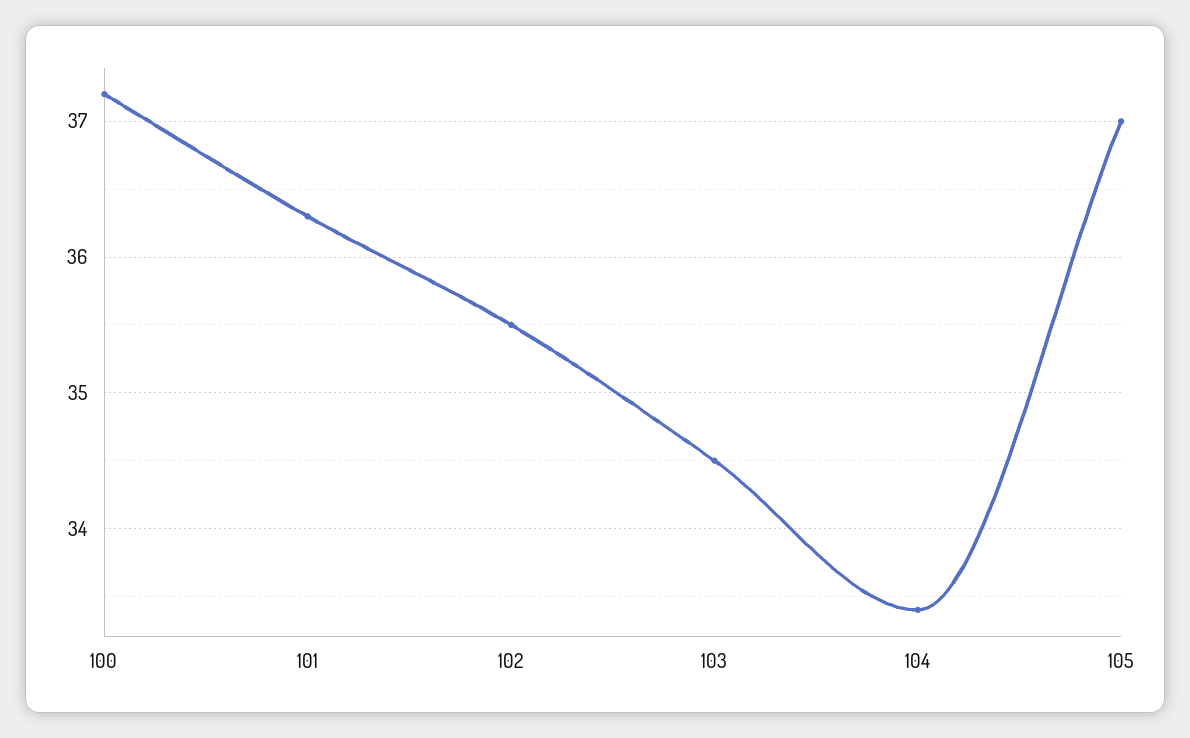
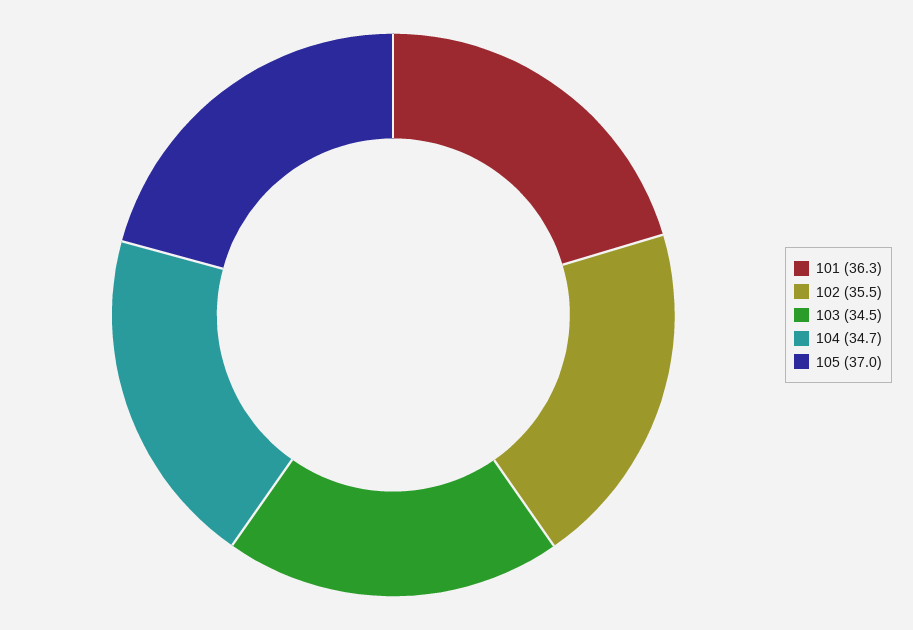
  {
-   "100": 37.2,
    "101": 36.3,
    "102": 35.5,
    "103": 34.5,
-   "104": 33.4,
+   "104": 34.7,
    "105": 37
  }

